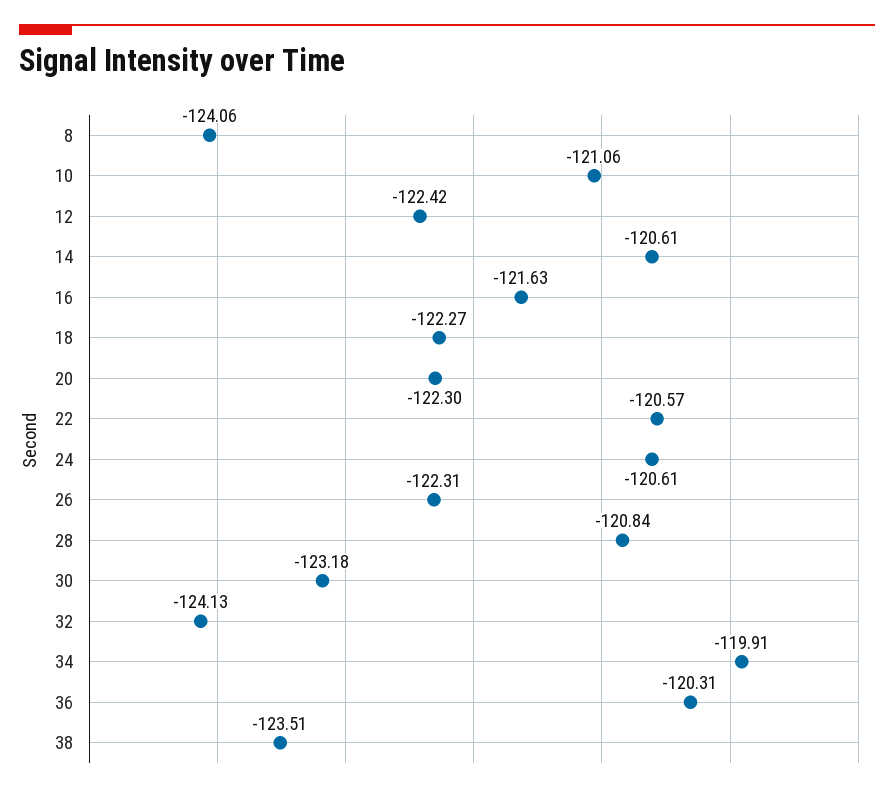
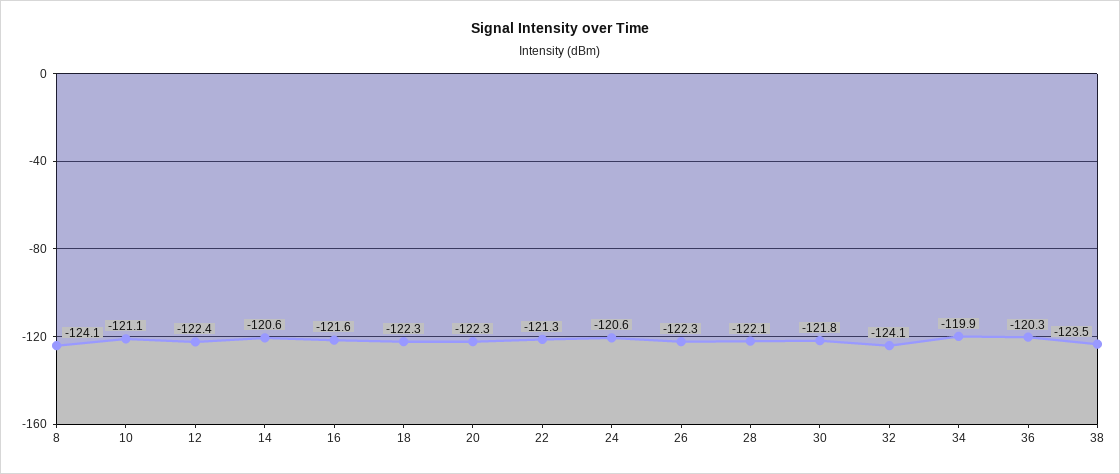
  {
    "8": -124.06,
    "10": -121.06,
    "12": -122.42,
    "14": -120.61,
    "16": -121.63,
    "18": -122.27,
    "20": -122.3,
-   "22": -120.57,
+   "22": -121.3,
    "24": -120.61,
    "26": -122.31,
-   "28": -120.84,
+   "28": -122.1,
-   "30": -123.18,
+   "30": -121.8,
    "32": -124.13,
    "34": -119.91,
    "36": -120.31,
    "38": -123.51
  }

